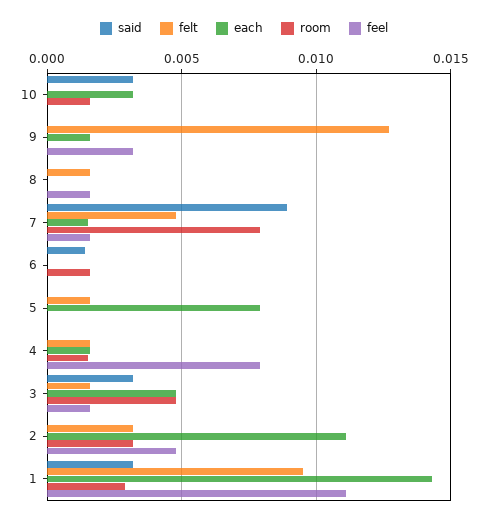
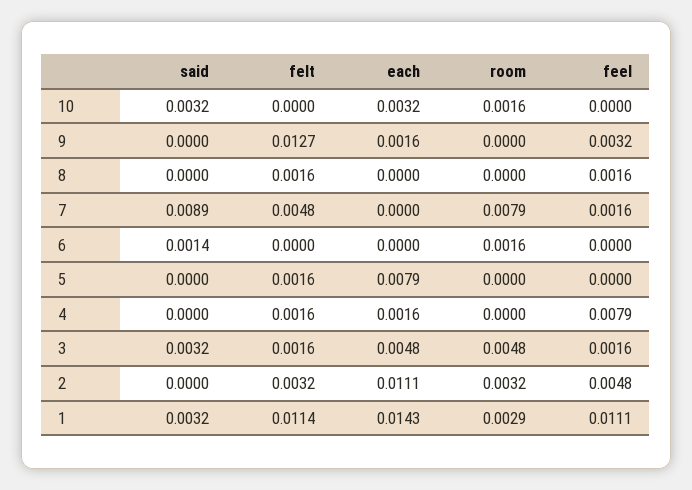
  {
    "said": {
      "10": 0.0032,
      "9": 0,
      "8": 0,
      "7": 0.0089,
      "6": 0.0014,
      "5": 0,
      "4": 0,
      "3": 0.0032,
      "2": 0,
      "1": 0.0032
    },
    "felt": {
      "10": 0,
      "9": 0.0127,
      "8": 0.0016,
      "7": 0.0048,
      "6": 0,
      "5": 0.0016,
      "4": 0.0016,
      "3": 0.0016,
      "2": 0.0032,
-     "1": 0.0095
+     "1": 0.0114
    },
    "each": {
      "10": 0.0032,
      "9": 0.0016,
      "8": 0,
-     "7": 0.0015,
+     "7": 0,
      "6": 0,
      "5": 0.0079,
      "4": 0.0016,
      "3": 0.0048,
      "2": 0.0111,
      "1": 0.0143
    },
    "room": {
      "10": 0.0016,
      "9": 0,
      "8": 0,
      "7": 0.0079,
      "6": 0.0016,
      "5": 0,
-     "4": 0.0015,
+     "4": 0,
      "3": 0.0048,
      "2": 0.0032,
      "1": 0.0029
    },
    "feel": {
      "10": 0,
      "9": 0.0032,
      "8": 0.0016,
      "7": 0.0016,
      "6": 0,
      "5": 0,
      "4": 0.0079,
      "3": 0.0016,
      "2": 0.0048,
      "1": 0.0111
    }
  }

